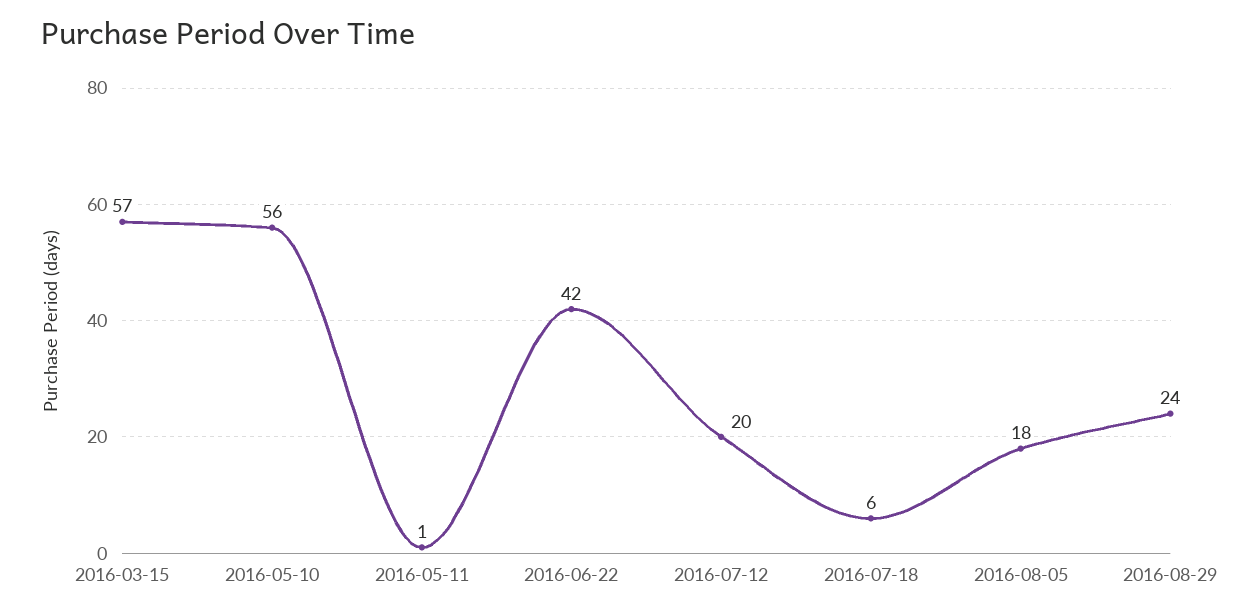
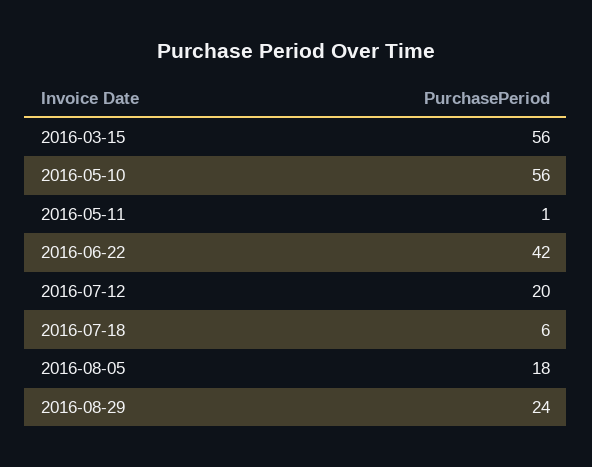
  {
-   "2016-03-15": 57,
+   "2016-03-15": 56,
    "2016-05-10": 56,
    "2016-05-11": 1,
    "2016-06-22": 42,
    "2016-07-12": 20,
    "2016-07-18": 6,
    "2016-08-05": 18,
    "2016-08-29": 24
  }

